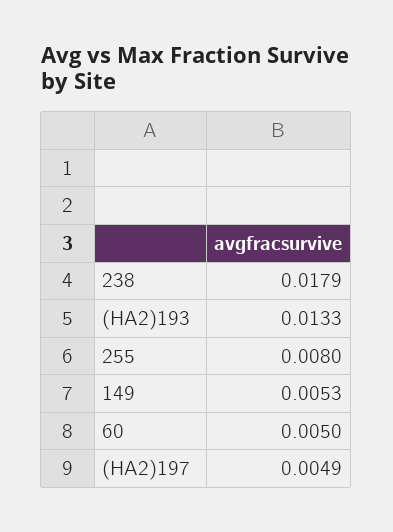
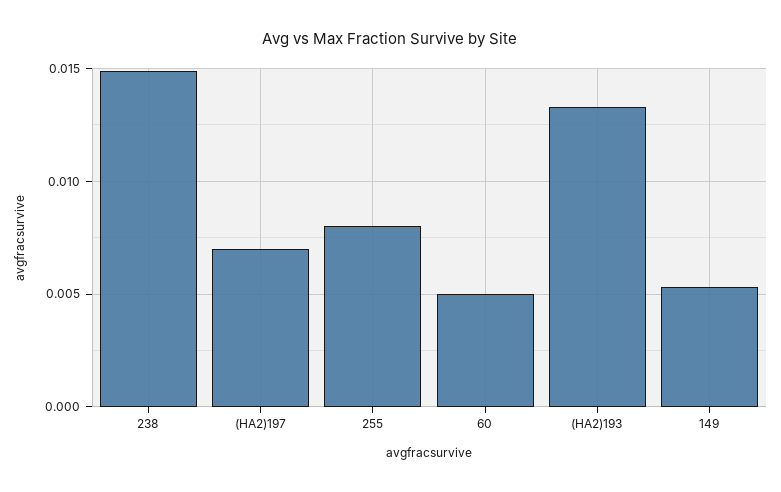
  {
-   "238": 0.0179,
+   "238": 0.015,
    "(HA2)193": 0.0133,
    "255": 0.008,
    "149": 0.0053,
    "60": 0.005,
-   "(HA2)197": 0.0049
+   "(HA2)197": 0.007
  }

